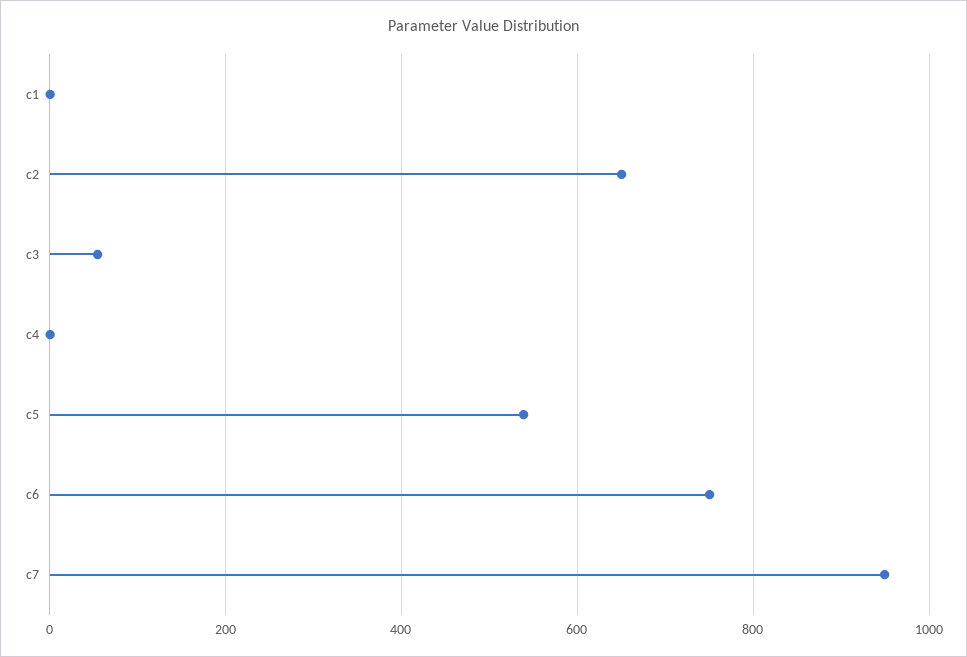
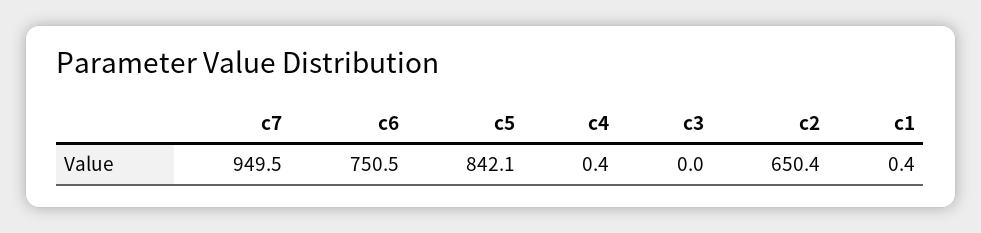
  {
    "c1": 0.4,
    "c2": 650.4,
-   "c3": 60,
+   "c3": 0,
    "c4": 0.4,
-   "c5": 540,
+   "c5": 842.1,
    "c6": 750.5,
    "c7": 949.5
  }

